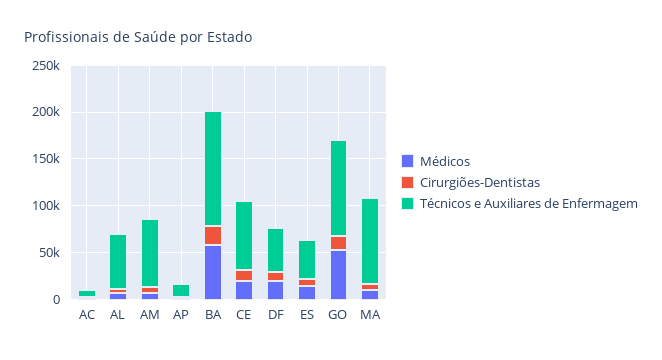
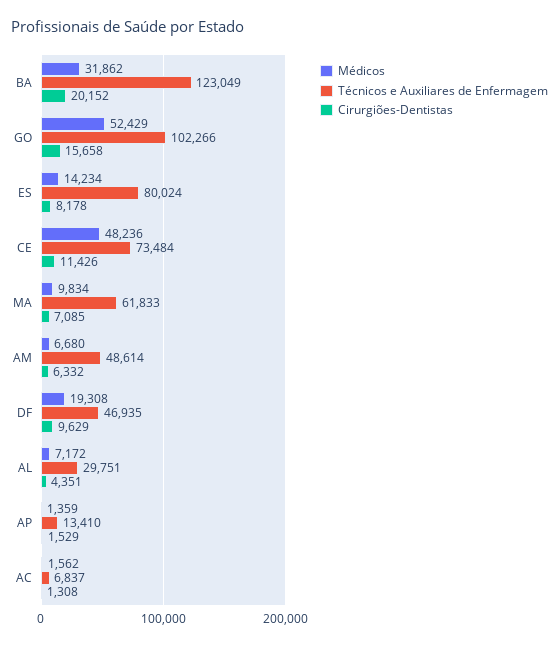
  {
    "Médicos": {
      "AC": 1562,
      "AL": 7172,
      "AM": 6680,
      "AP": 1359,
-     "BA": 60000,
+     "BA": 31862,
-     "CE": 20000,
+     "CE": 48236,
      "DF": 19308,
      "ES": 14234,
      "GO": 52429,
      "MA": 9834
    },
    "Cirurgiões-Dentistas": {
      "AC": 1308,
      "AL": 4351,
      "AM": 6332,
      "AP": 1529,
      "BA": 20152,
      "CE": 11426,
      "DF": 9629,
      "ES": 8178,
      "GO": 15658,
      "MA": 7085
    },
    "Técnicos e Auxiliares de Enfermagem": {
      "AC": 6837,
-     "AL": 60000,
+     "AL": 29751,
-     "AM": 70000,
+     "AM": 48614,
      "AP": 13410,
      "BA": 123049,
      "CE": 73484,
      "DF": 46935,
-     "ES": 40000,
+     "ES": 80024,
      "GO": 102266,
-     "MA": 90000
+     "MA": 61833
    }
  }

